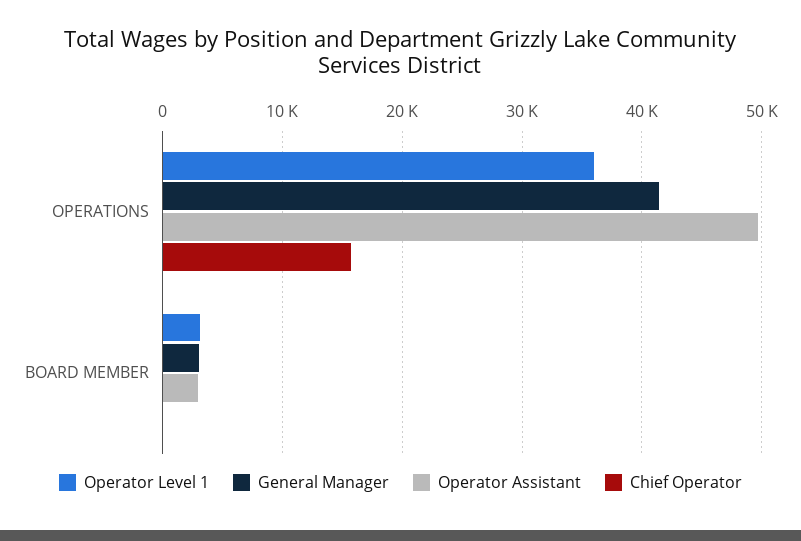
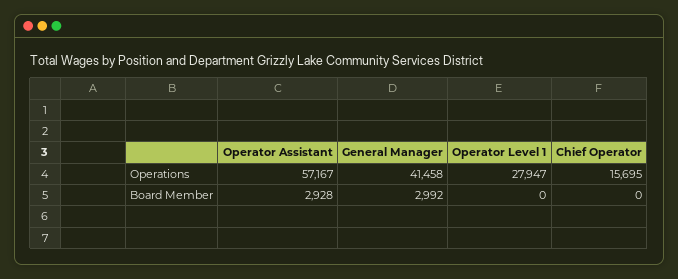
  {
    "Operator Level 1": {
-     "OPERATIONS": 36000,
+     "OPERATIONS": 27947,
-     "BOARD MEMBER": 3000
+     "BOARD MEMBER": 0
    },
    "General Manager": {
      "OPERATIONS": 41458,
      "BOARD MEMBER": 2992
    },
    "Operator Assistant": {
-     "OPERATIONS": 50000,
+     "OPERATIONS": 57167,
      "BOARD MEMBER": 2928
    },
    "Chief Operator": {
      "OPERATIONS": 15695,
      "BOARD MEMBER": 0
    }
  }

